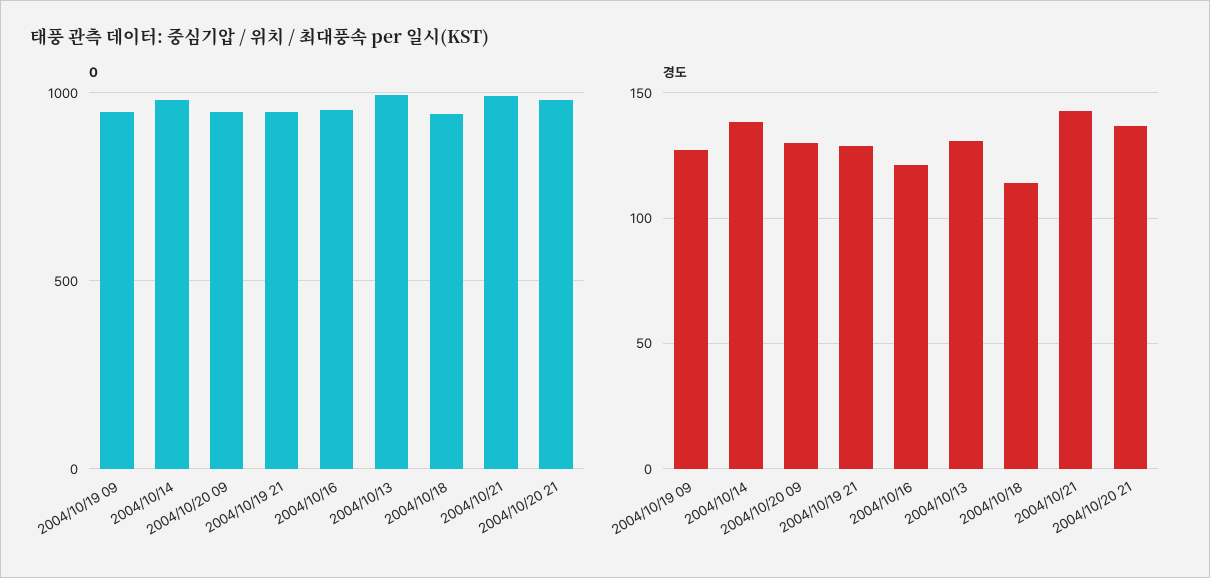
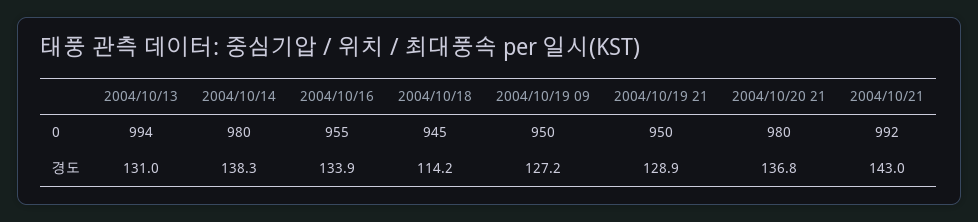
  {
    "0": {
      "2004/10/19 09": 950,
      "2004/10/14": 980,
-     "2004/10/20 09": 950,
      "2004/10/19 21": 950,
      "2004/10/16": 955,
      "2004/10/13": 994,
      "2004/10/18": 945,
      "2004/10/21": 992,
      "2004/10/20 21": 980
    },
    "경도": {
      "2004/10/19 09": 127.2,
      "2004/10/14": 138.3,
-     "2004/10/20 09": 130,
      "2004/10/19 21": 128.9,
-     "2004/10/16": 120,
+     "2004/10/16": 133.9,
      "2004/10/13": 131,
      "2004/10/18": 114.2,
      "2004/10/21": 143,
      "2004/10/20 21": 136.8
    }
  }

